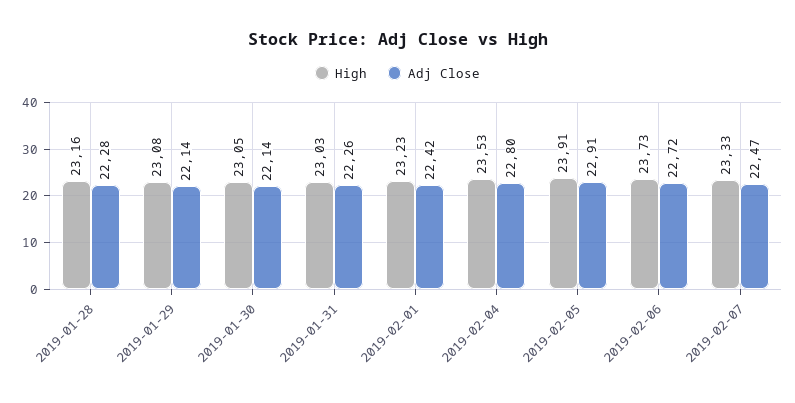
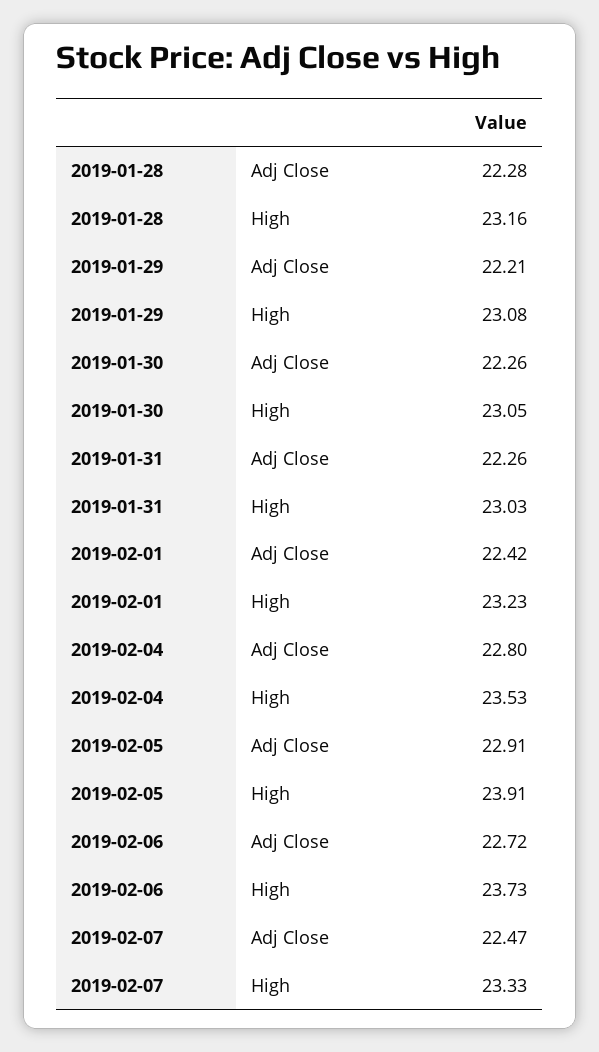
  {
    "High": {
      "2019-01-28": 23.16,
      "2019-01-29": 23.08,
      "2019-01-30": 23.05,
      "2019-01-31": 23.03,
      "2019-02-01": 23.23,
      "2019-02-04": 23.53,
      "2019-02-05": 23.91,
      "2019-02-06": 23.73,
      "2019-02-07": 23.33
    },
    "Adj Close": {
      "2019-01-28": 22.28,
-     "2019-01-29": 22.14,
+     "2019-01-29": 22.21,
-     "2019-01-30": 22.14,
+     "2019-01-30": 22.26,
      "2019-01-31": 22.26,
      "2019-02-01": 22.42,
      "2019-02-04": 22.8,
      "2019-02-05": 22.91,
      "2019-02-06": 22.72,
      "2019-02-07": 22.47
    }
  }

